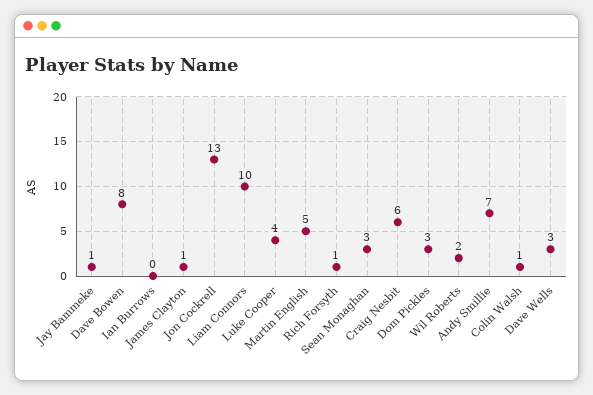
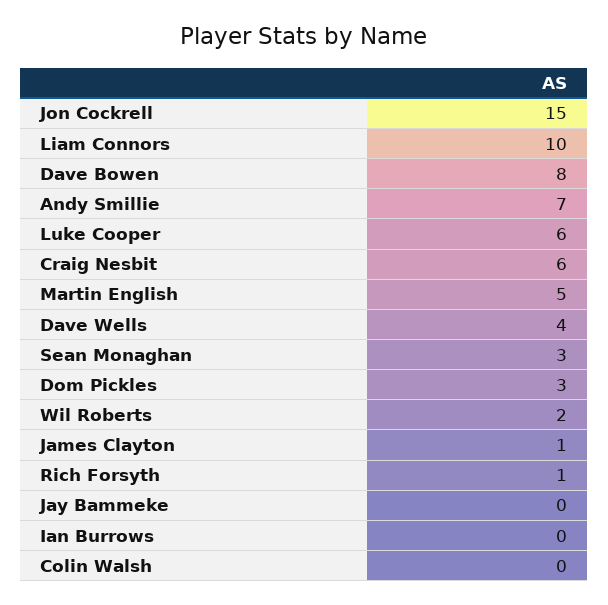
  {
-   "Jay Bammeke": 1,
+   "Jay Bammeke": 0,
    "Dave Bowen": 8,
    "Ian Burrows": 0,
    "James Clayton": 1,
-   "Jon Cockrell": 13,
+   "Jon Cockrell": 15,
    "Liam Connors": 10,
-   "Luke Cooper": 4,
+   "Luke Cooper": 6,
    "Martin English": 5,
    "Rich Forsyth": 1,
    "Sean Monaghan": 3,
    "Craig Nesbit": 6,
    "Dom Pickles": 3,
    "Wil Roberts": 2,
    "Andy Smillie": 7,
-   "Colin Walsh": 1,
+   "Colin Walsh": 0,
-   "Dave Wells": 3
+   "Dave Wells": 4
  }

